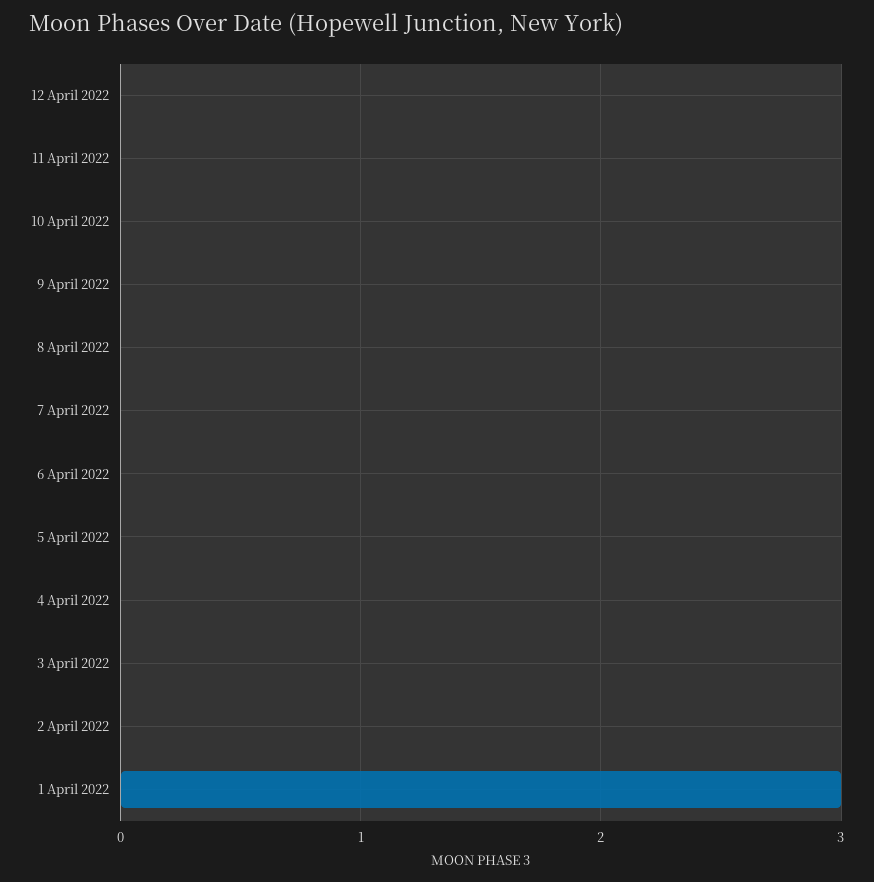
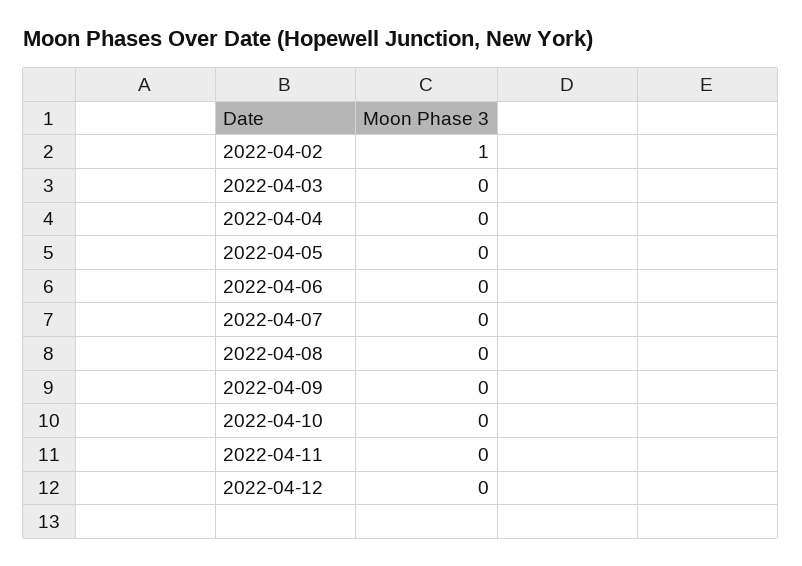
  {
    "12 April 2022": 0,
    "11 April 2022": 0,
    "10 April 2022": 0,
    "9 April 2022": 0,
    "8 April 2022": 0,
    "7 April 2022": 0,
    "6 April 2022": 0,
    "5 April 2022": 0,
    "4 April 2022": 0,
    "3 April 2022": 0,
-   "2 April 2022": 0,
+   "2 April 2022": 1
-   "1 April 2022": 3
  }

